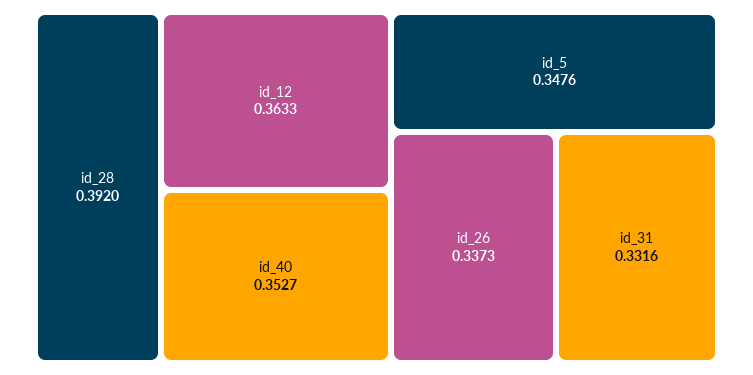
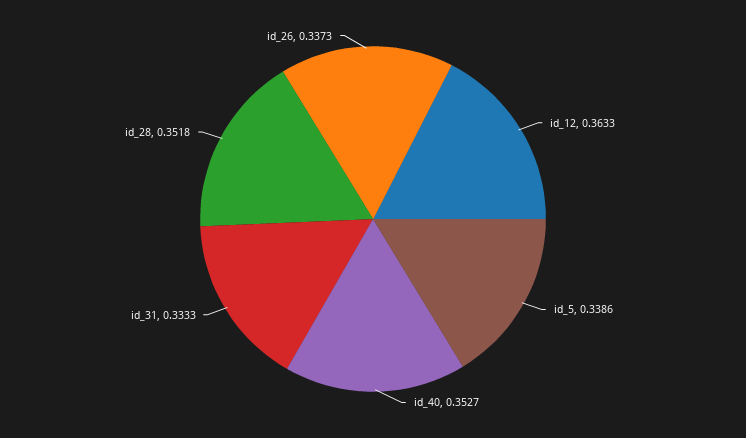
  {
-   "id_28": 0.392,
+   "id_28": 0.3518,
    "id_12": 0.3633,
    "id_40": 0.3527,
-   "id_5": 0.3476,
+   "id_5": 0.3386,
    "id_26": 0.3373,
-   "id_31": 0.3316
+   "id_31": 0.3333
  }

